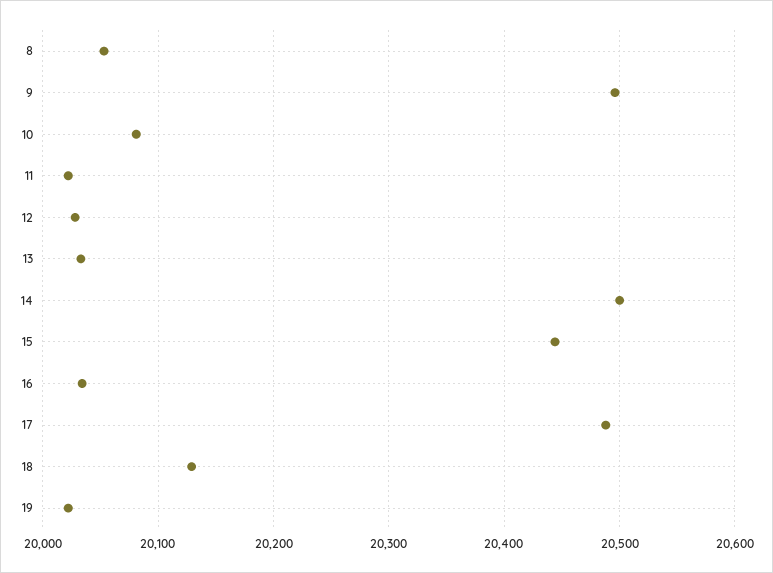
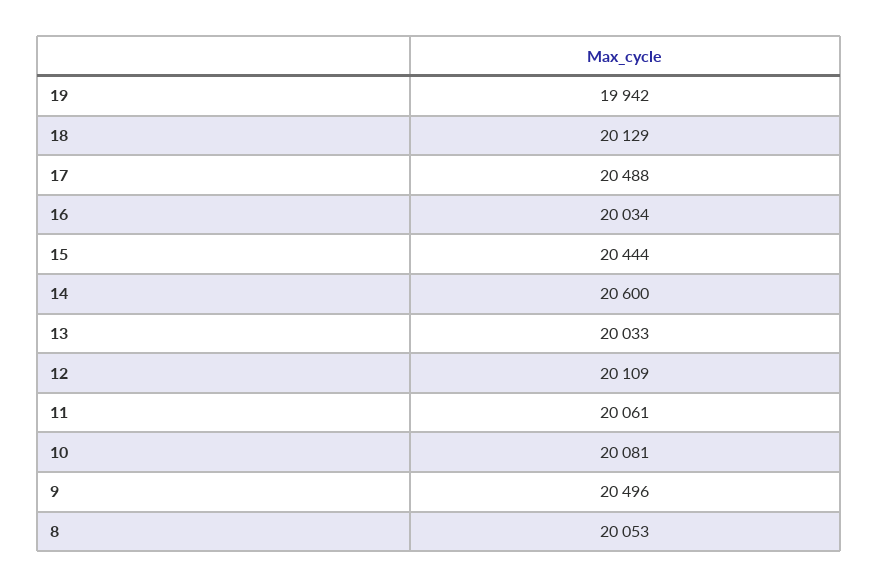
  {
    "8": 20053,
    "9": 20496,
    "10": 20081,
-   "11": 20020,
+   "11": 20061,
-   "12": 20030,
+   "12": 20109,
    "13": 20033,
-   "14": 20500,
+   "14": 20600,
    "15": 20444,
    "16": 20034,
    "17": 20488,
    "18": 20129,
-   "19": 20020
+   "19": 19942
  }

